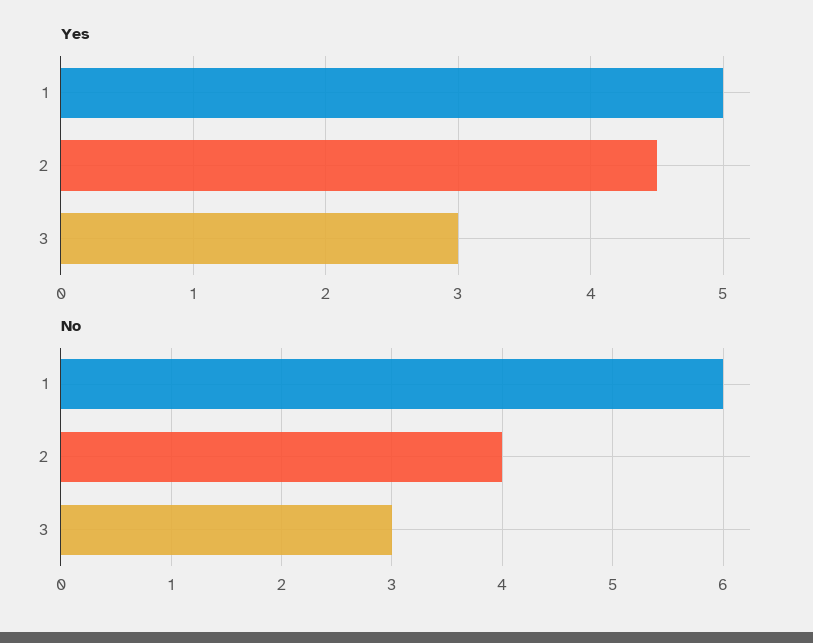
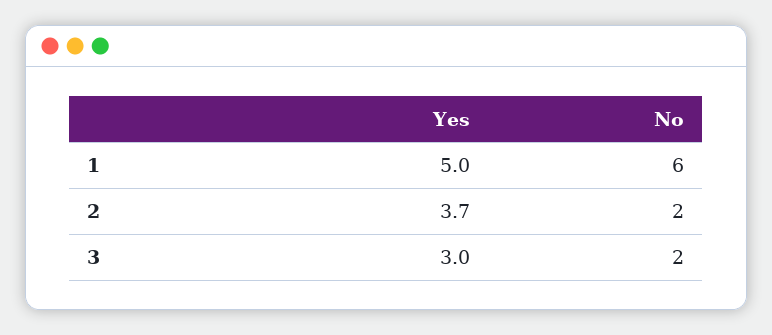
  {
    "Yes": {
      "1": 5,
-     "2": 4.5,
+     "2": 3.7,
      "3": 3
    },
    "No": {
      "1": 6,
-     "2": 4,
+     "2": 2,
-     "3": 3
+     "3": 2
    }
  }

